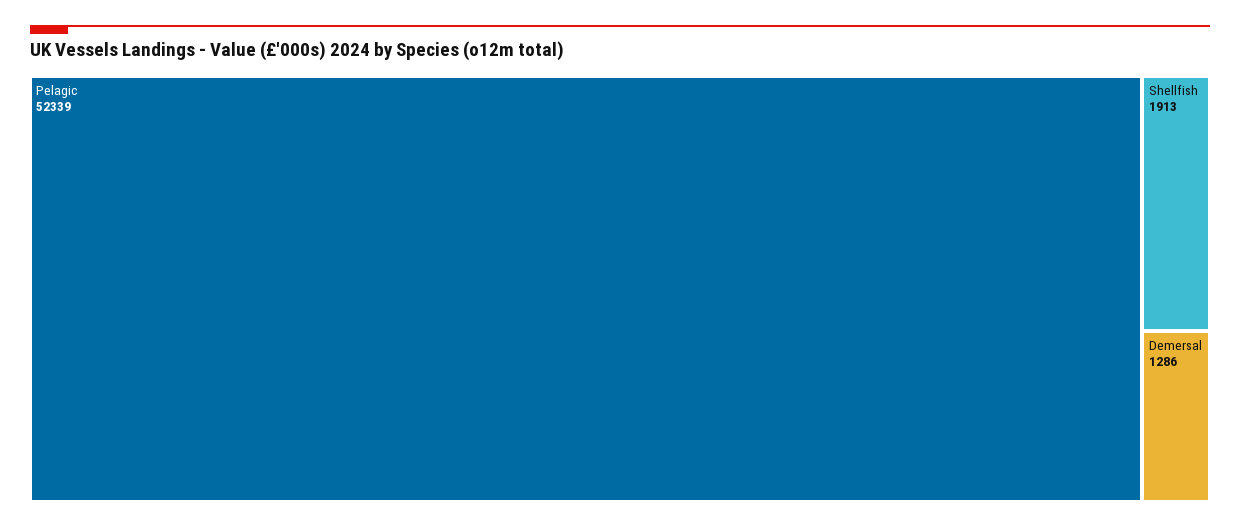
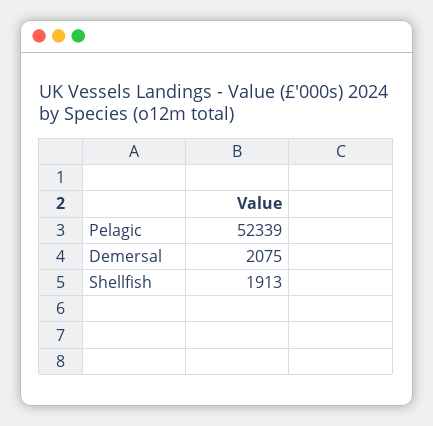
  {
    "Pelagic": 52339,
    "Shellfish": 1913,
-   "Demersal": 1286
+   "Demersal": 2075
  }

